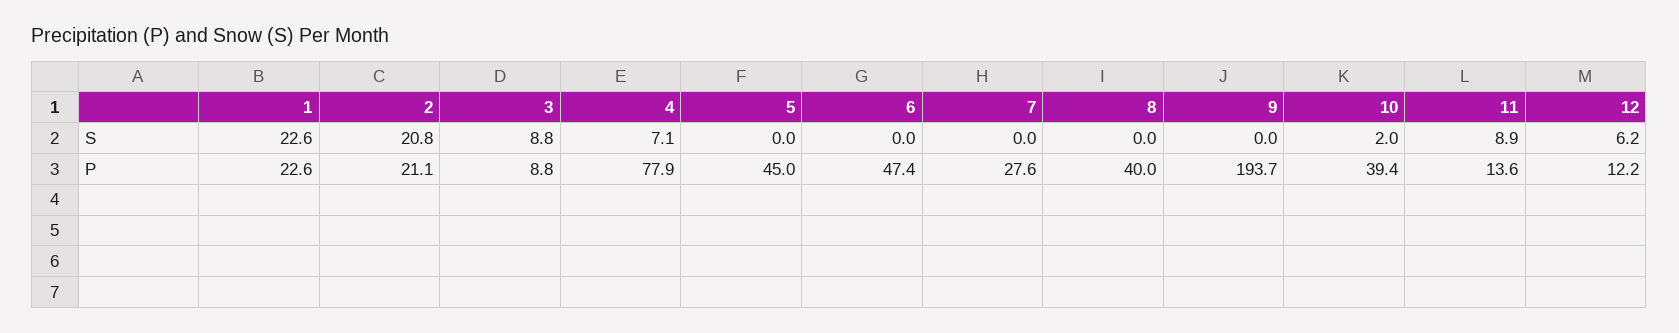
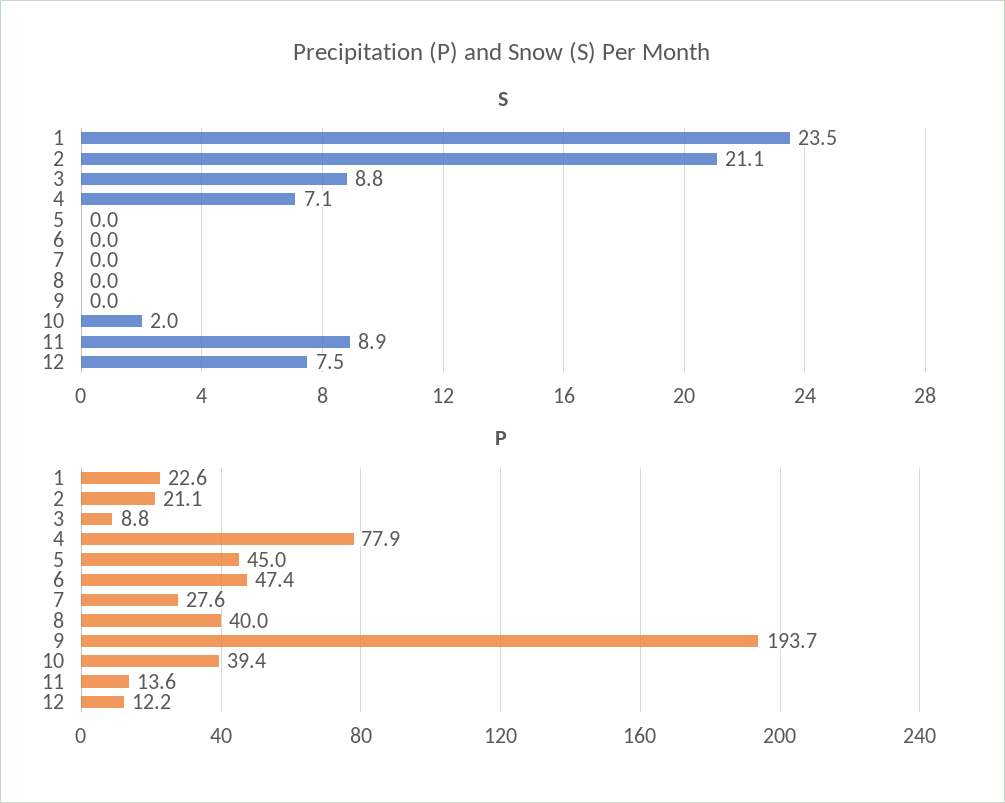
  {
    "S": {
-     "1": 22.6,
+     "1": 23.5,
-     "2": 20.8,
+     "2": 21.1,
      "3": 8.8,
      "4": 7.1,
      "5": 0,
      "6": 0,
      "7": 0,
      "8": 0,
      "9": 0,
      "10": 2,
      "11": 8.9,
-     "12": 6.2
+     "12": 7.5
    },
    "P": {
      "1": 22.6,
      "2": 21.1,
      "3": 8.8,
      "4": 77.9,
      "5": 45,
      "6": 47.4,
      "7": 27.6,
      "8": 40,
      "9": 193.7,
      "10": 39.4,
      "11": 13.6,
      "12": 12.2
    }
  }

